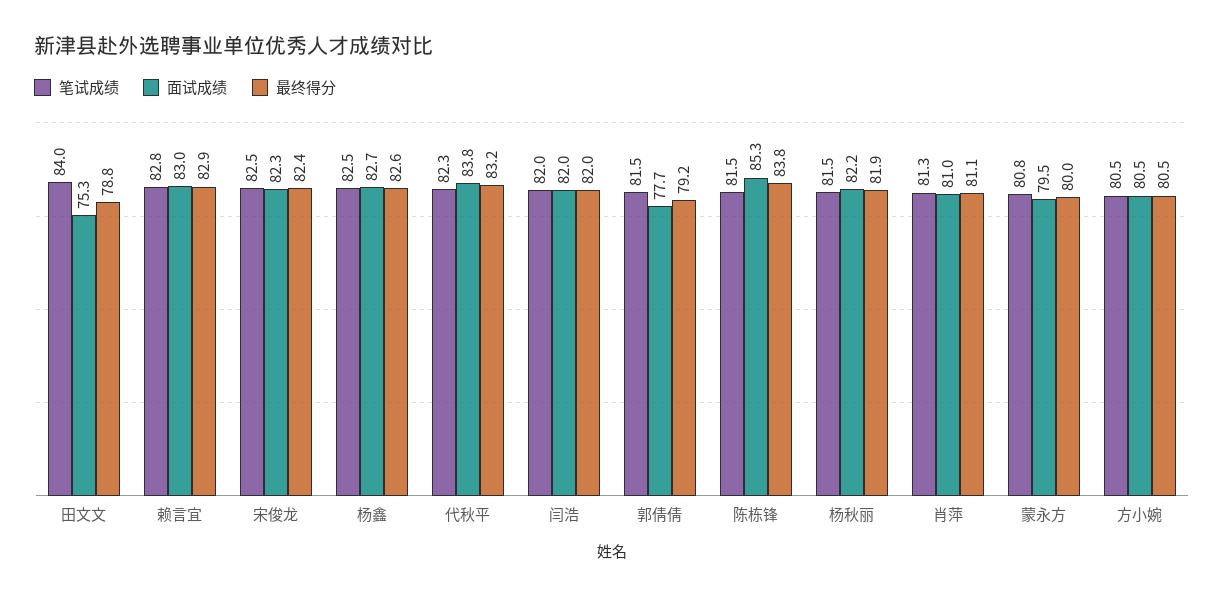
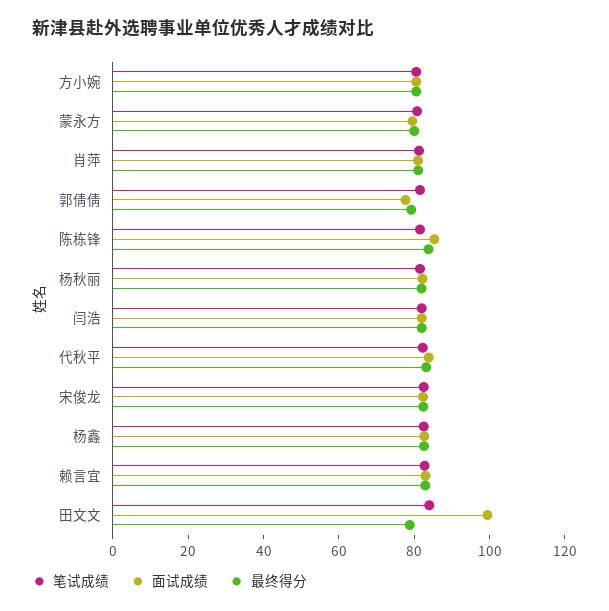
  {
    "笔试成绩": {
      "田文文": 84,
      "赖言宜": 82.8,
      "宋俊龙": 82.5,
      "杨鑫": 82.5,
      "代秋平": 82.3,
      "闫浩": 82,
      "郭倩倩": 81.5,
      "陈栋锋": 81.5,
      "杨秋丽": 81.5,
      "肖萍": 81.3,
      "蒙永方": 80.8,
      "方小婉": 80.5
    },
    "面试成绩": {
-     "田文文": 75.3,
+     "田文文": 100,
      "赖言宜": 83,
      "宋俊龙": 82.3,
      "杨鑫": 82.7,
      "代秋平": 83.8,
      "闫浩": 82,
      "郭倩倩": 77.7,
      "陈栋锋": 85.3,
      "杨秋丽": 82.2,
      "肖萍": 81,
      "蒙永方": 79.5,
      "方小婉": 80.5
    },
    "最终得分": {
      "田文文": 78.8,
      "赖言宜": 82.9,
      "宋俊龙": 82.4,
      "杨鑫": 82.6,
      "代秋平": 83.2,
      "闫浩": 82,
      "郭倩倩": 79.2,
      "陈栋锋": 83.8,
      "杨秋丽": 81.9,
      "肖萍": 81.1,
      "蒙永方": 80,
      "方小婉": 80.5
    }
  }

